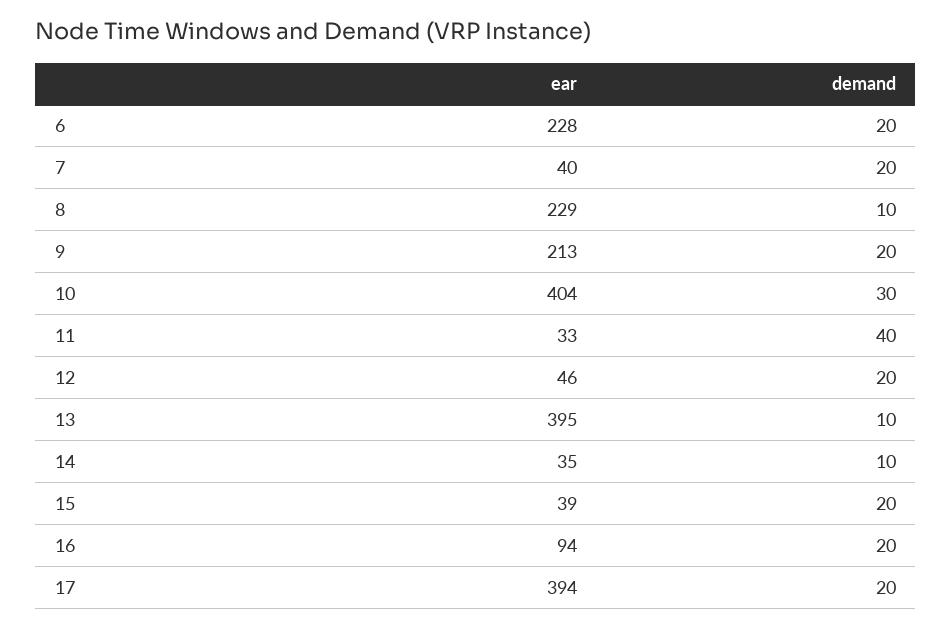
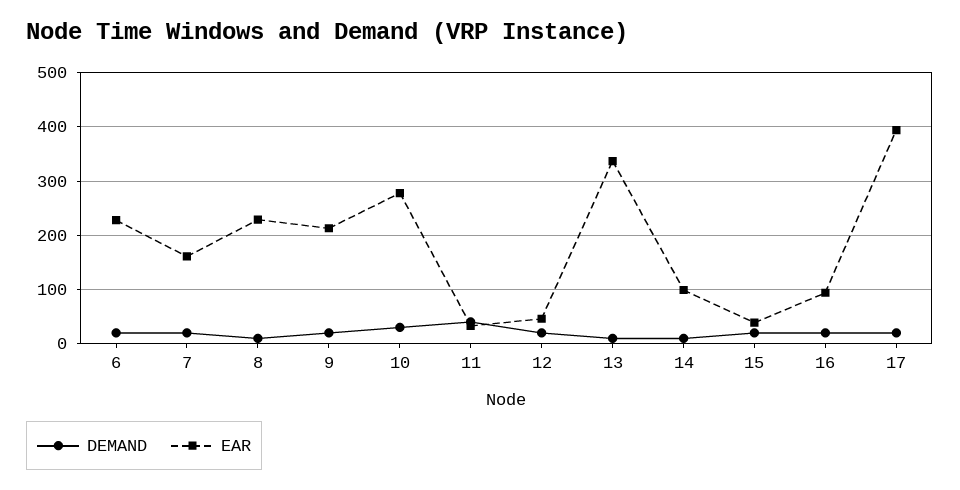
  {
    "ear": {
      "6": 228,
-     "7": 40,
+     "7": 160,
      "8": 229,
      "9": 213,
-     "10": 404,
+     "10": 280,
      "11": 33,
      "12": 46,
-     "13": 395,
+     "13": 340,
-     "14": 35,
+     "14": 100,
      "15": 39,
      "16": 94,
      "17": 394
    },
    "demand": {
      "6": 20,
      "7": 20,
      "8": 10,
      "9": 20,
      "10": 30,
      "11": 40,
      "12": 20,
      "13": 10,
      "14": 10,
      "15": 20,
      "16": 20,
      "17": 20
    }
  }

